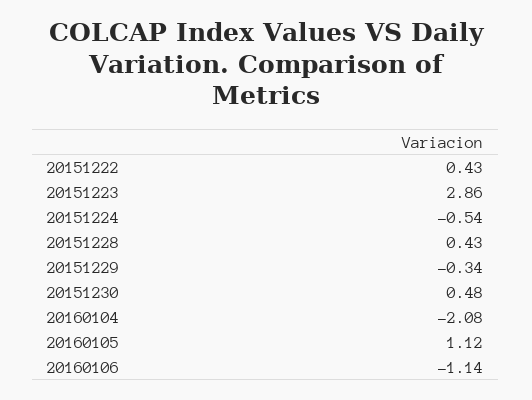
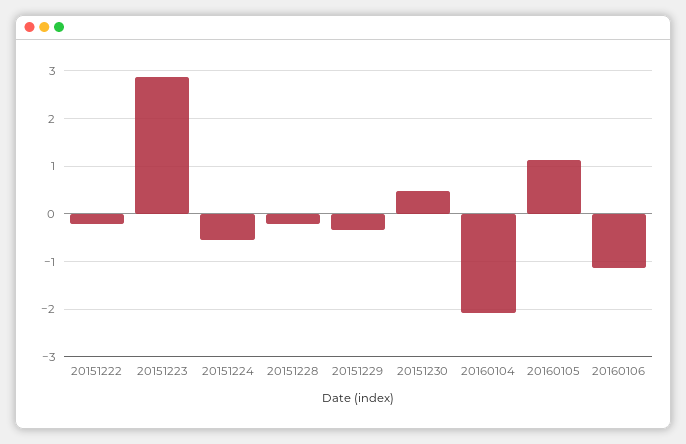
  {
-   "20151222": 0.43,
+   "20151222": -0.2,
    "20151223": 2.86,
    "20151224": -0.54,
-   "20151228": 0.43,
+   "20151228": -0.2,
    "20151229": -0.34,
    "20151230": 0.48,
    "20160104": -2.08,
    "20160105": 1.12,
    "20160106": -1.14
  }

